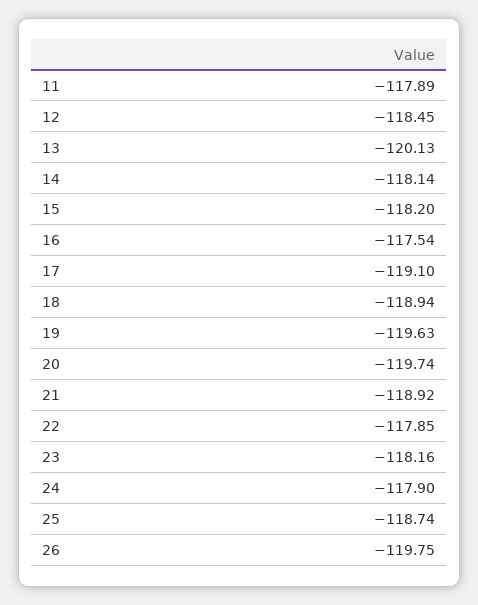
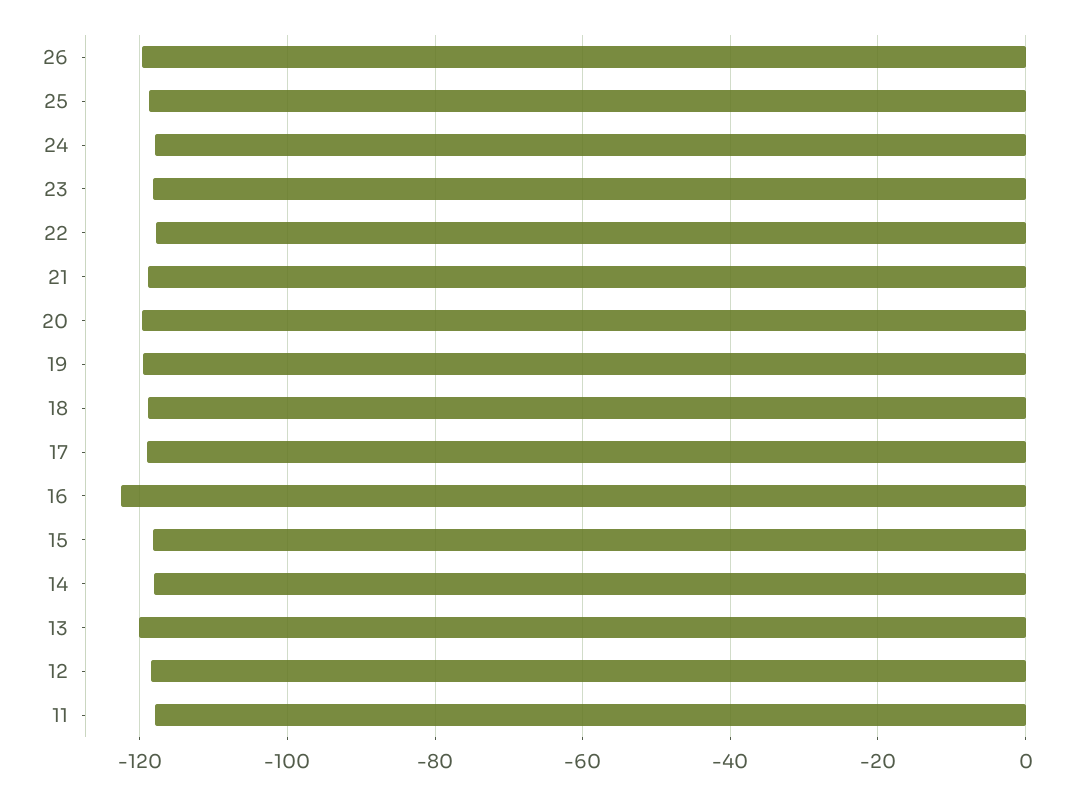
  {
    "11": -117.89,
    "12": -118.45,
    "13": -120.13,
    "14": -118.14,
    "15": -118.2,
-   "16": -117.54,
+   "16": -122,
    "17": -119.1,
    "18": -118.94,
    "19": -119.63,
    "20": -119.74,
    "21": -118.92,
    "22": -117.85,
    "23": -118.16,
    "24": -117.9,
    "25": -118.74,
    "26": -119.75
  }

